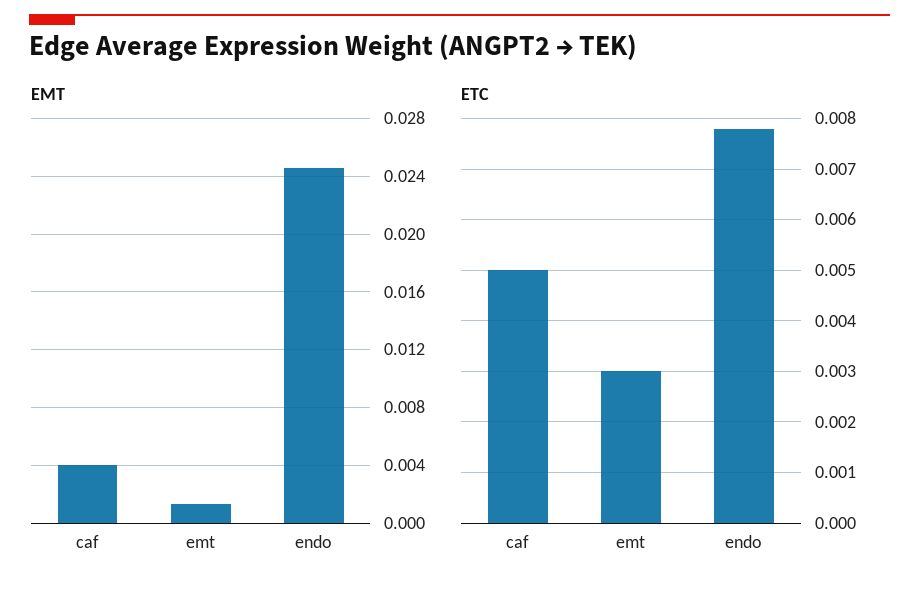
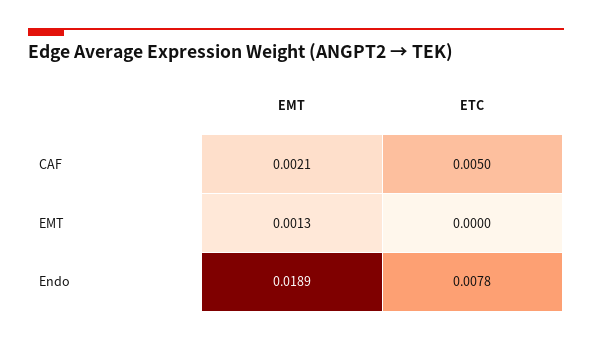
  {
    "EMT": {
-     "caf": 0.004,
+     "caf": 0.0021,
      "emt": 0.0013,
-     "endo": 0.0245
+     "endo": 0.0189
    },
    "ETC": {
      "caf": 0.005,
-     "emt": 0.003,
+     "emt": 0,
      "endo": 0.0078
    }
  }

